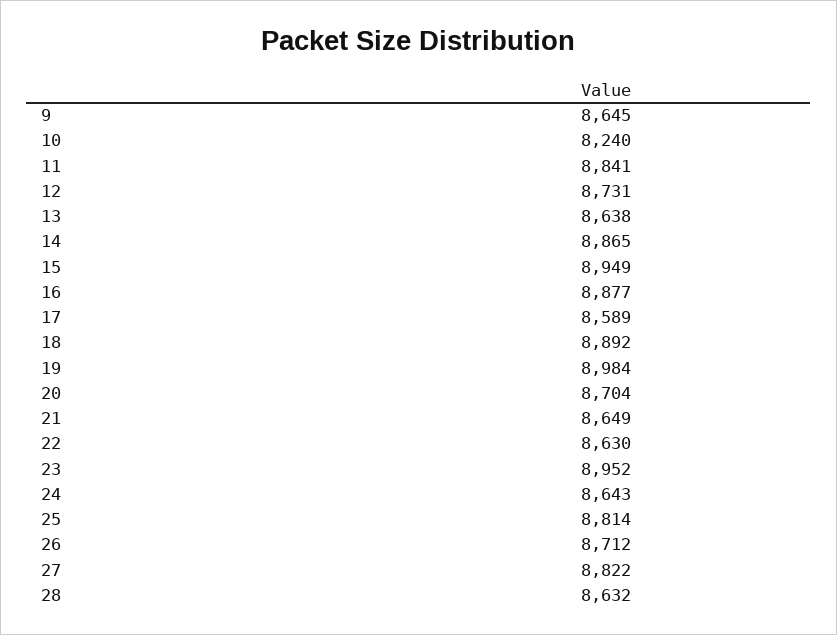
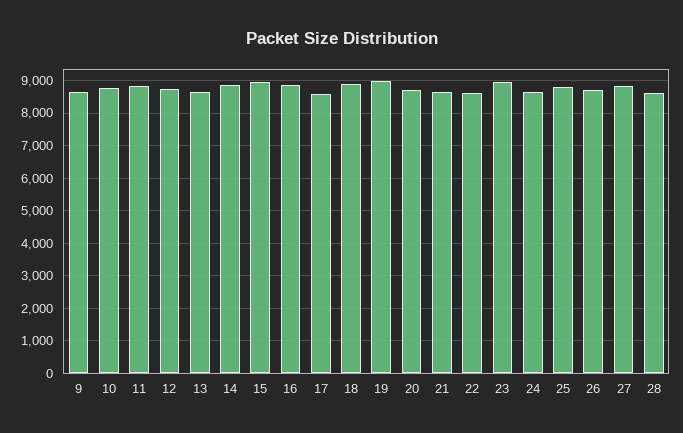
  {
    "9": 8645,
-   "10": 8240,
+   "10": 8800,
    "11": 8841,
    "12": 8731,
    "13": 8638,
    "14": 8865,
    "15": 8949,
    "16": 8877,
    "17": 8589,
    "18": 8892,
    "19": 8984,
    "20": 8704,
    "21": 8649,
    "22": 8630,
    "23": 8952,
    "24": 8643,
    "25": 8814,
    "26": 8712,
    "27": 8822,
    "28": 8632
  }

